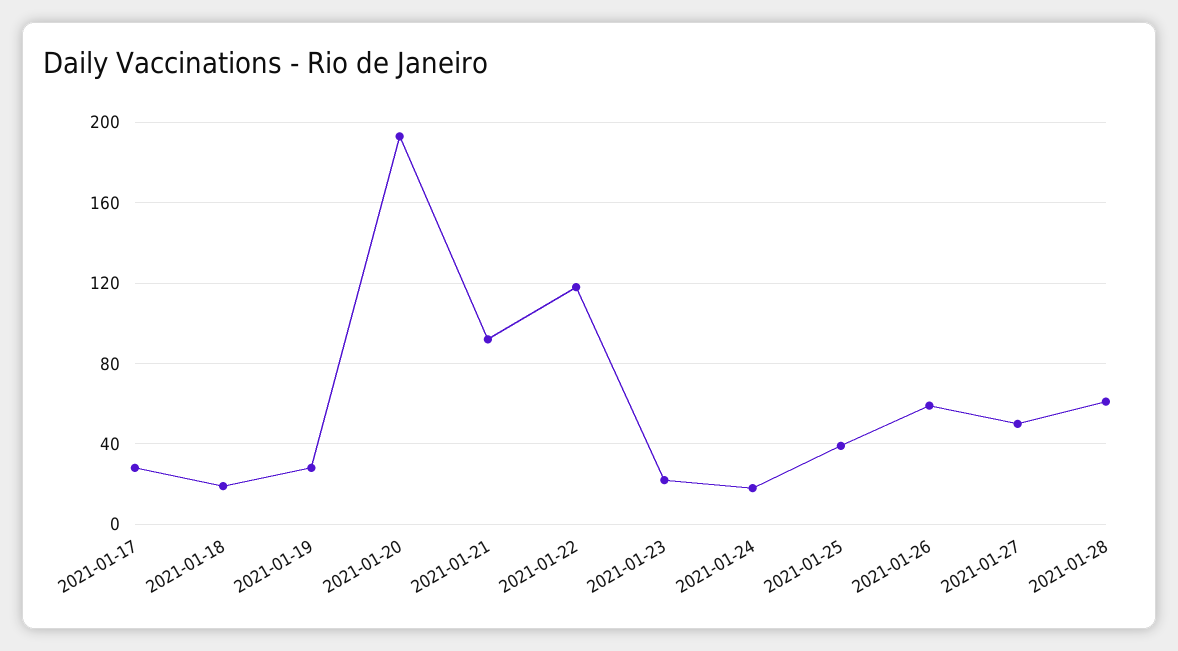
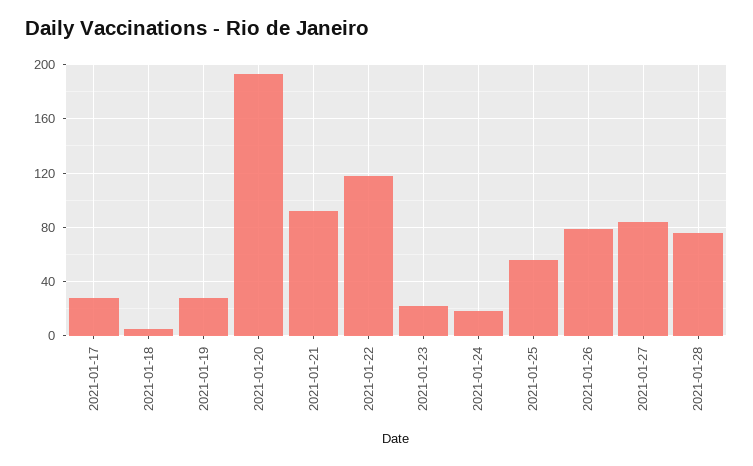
  {
    "2021-01-17": 30,
-   "2021-01-18": 20,
+   "2021-01-18": 5,
    "2021-01-19": 30,
    "2021-01-20": 195,
    "2021-01-21": 90,
    "2021-01-22": 120,
    "2021-01-23": 20,
    "2021-01-24": 20,
-   "2021-01-25": 40,
+   "2021-01-25": 55,
-   "2021-01-26": 60,
+   "2021-01-26": 80,
-   "2021-01-27": 50,
+   "2021-01-27": 85,
-   "2021-01-28": 60
+   "2021-01-28": 75
  }

